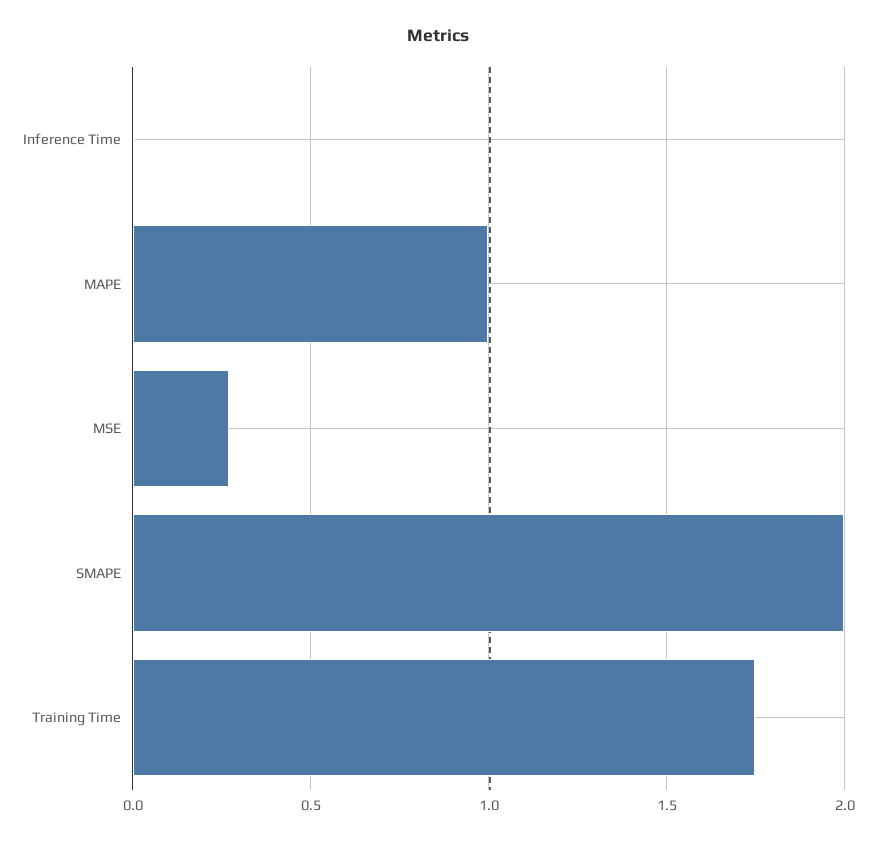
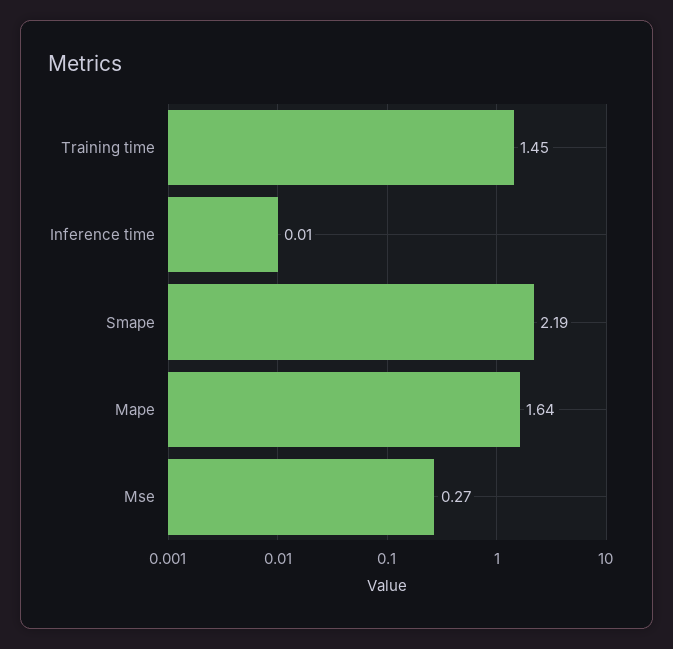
  {
    "Inference Time": 0.01,
-   "MAPE": 1,
+   "MAPE": 1.64,
    "MSE": 0.27,
-   "SMAPE": 2,
+   "SMAPE": 2.19,
-   "Training Time": 1.75
+   "Training Time": 1.45
  }

